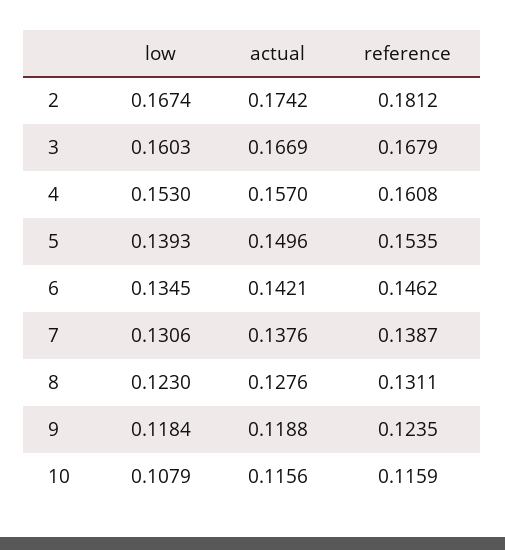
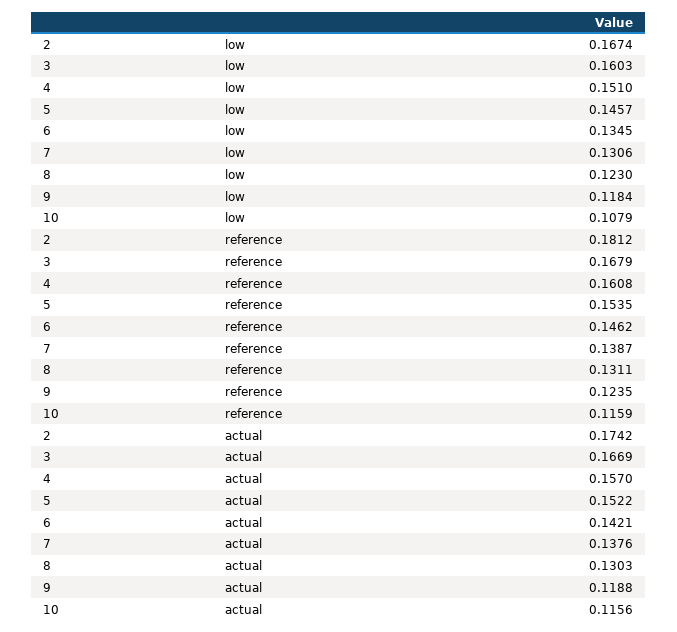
  {
    "low": {
      "2": 0.1674,
      "3": 0.1603,
-     "4": 0.153,
+     "4": 0.151,
-     "5": 0.1393,
+     "5": 0.1457,
      "6": 0.1345,
      "7": 0.1306,
      "8": 0.123,
      "9": 0.1184,
      "10": 0.1079
    },
    "actual": {
      "2": 0.1742,
      "3": 0.1669,
      "4": 0.157,
-     "5": 0.1496,
+     "5": 0.1522,
      "6": 0.1421,
      "7": 0.1376,
-     "8": 0.1276,
+     "8": 0.1303,
      "9": 0.1188,
      "10": 0.1156
    },
    "reference": {
      "2": 0.1812,
      "3": 0.1679,
      "4": 0.1608,
      "5": 0.1535,
      "6": 0.1462,
      "7": 0.1387,
      "8": 0.1311,
      "9": 0.1235,
      "10": 0.1159
    }
  }

